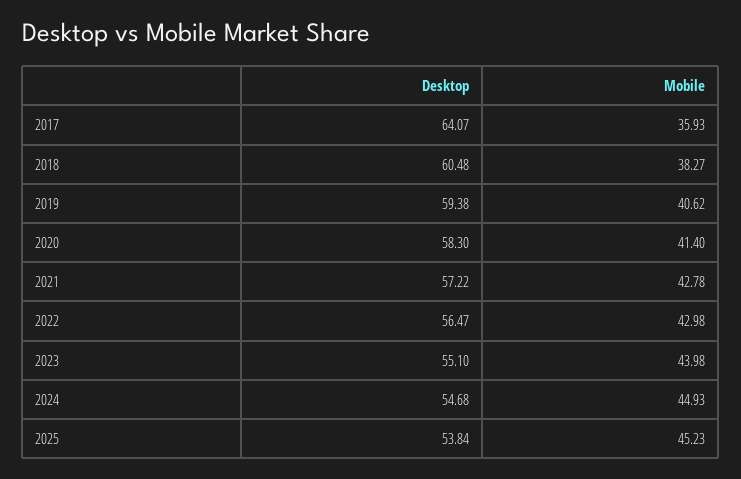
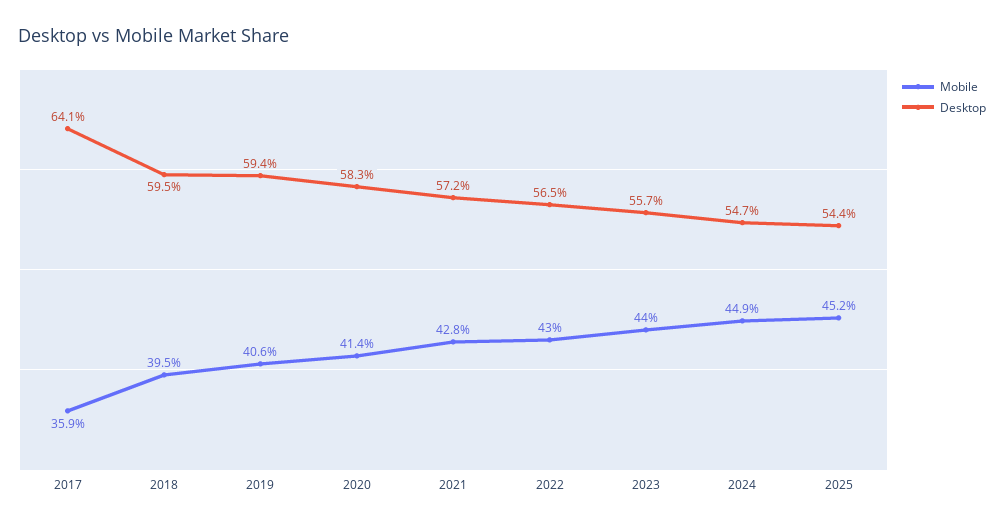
  {
    "Desktop": {
      "2017": 64.07,
-     "2018": 60.48,
+     "2018": 59.5,
      "2019": 59.38,
      "2020": 58.3,
      "2021": 57.22,
      "2022": 56.47,
-     "2023": 55.1,
+     "2023": 55.7,
      "2024": 54.68,
-     "2025": 53.84
+     "2025": 54.4
    },
    "Mobile": {
      "2017": 35.93,
-     "2018": 38.27,
+     "2018": 39.5,
      "2019": 40.62,
      "2020": 41.4,
      "2021": 42.78,
      "2022": 42.98,
      "2023": 43.98,
      "2024": 44.93,
      "2025": 45.23
    }
  }

